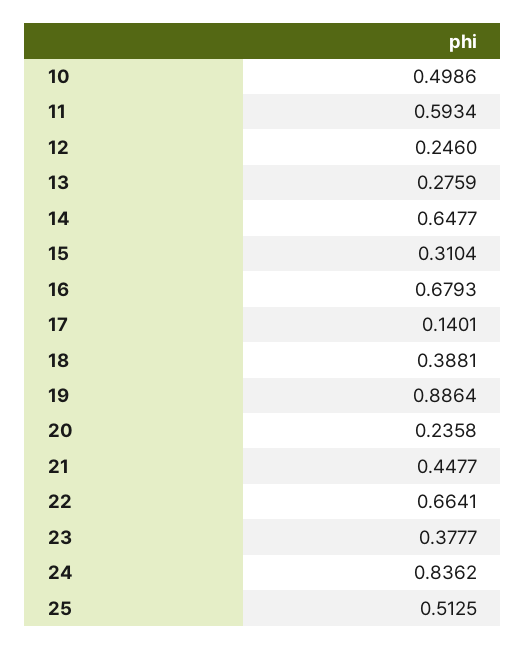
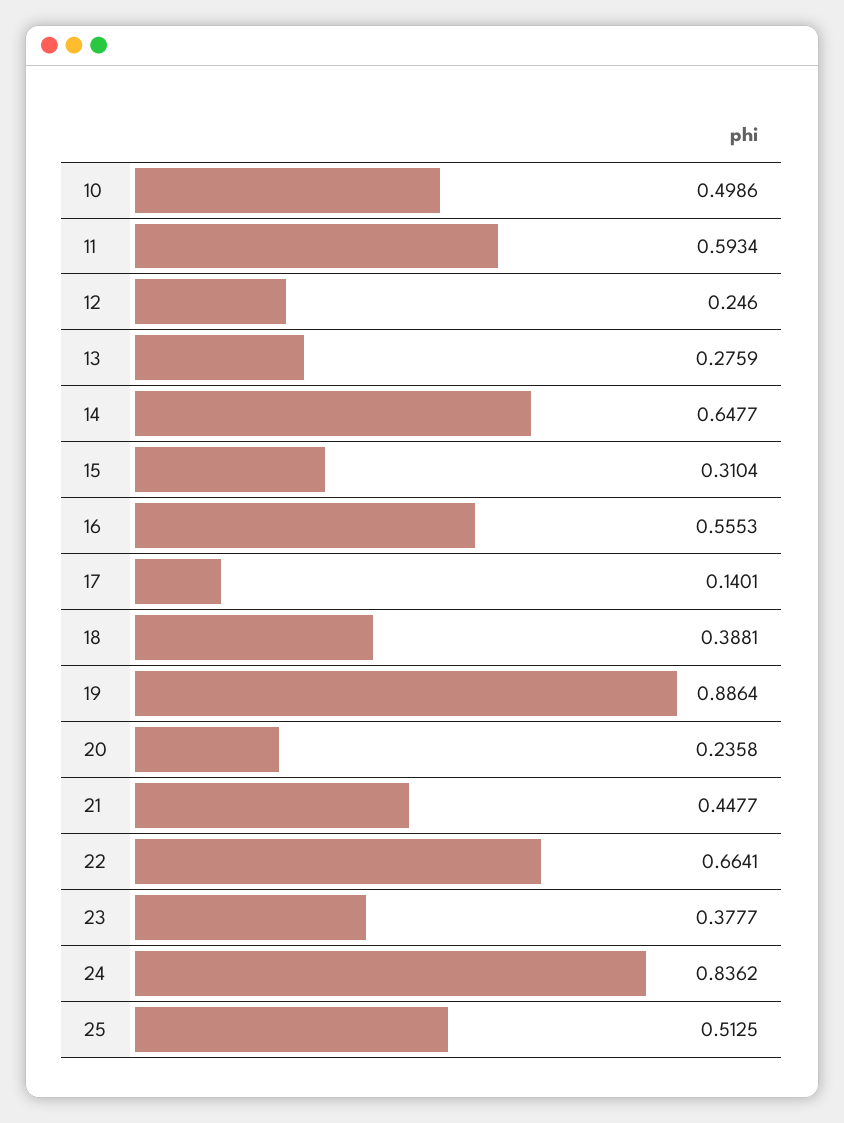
  {
    "10": 0.4986,
    "11": 0.5934,
    "12": 0.246,
    "13": 0.2759,
    "14": 0.6477,
    "15": 0.3104,
-   "16": 0.6793,
+   "16": 0.5553,
    "17": 0.1401,
    "18": 0.3881,
    "19": 0.8864,
    "20": 0.2358,
    "21": 0.4477,
    "22": 0.6641,
    "23": 0.3777,
    "24": 0.8362,
    "25": 0.5125
  }

